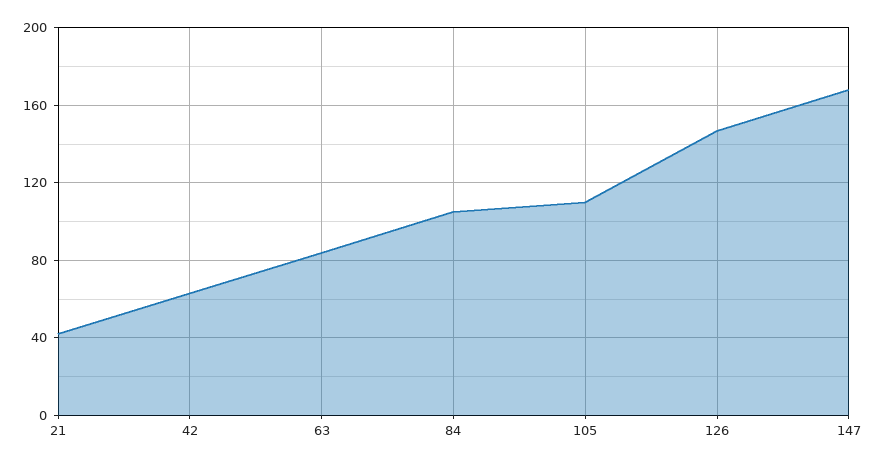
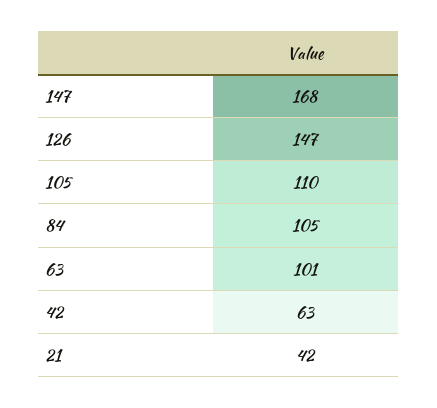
  {
    "21": 42,
    "42": 63,
-   "63": 85,
+   "63": 101,
    "84": 105,
    "105": 110,
    "126": 147,
    "147": 168
  }

